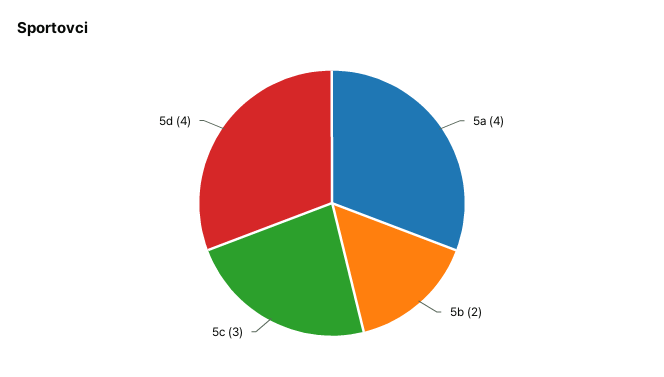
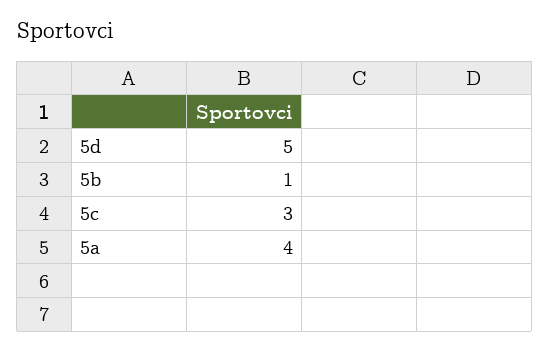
  {
    "5a": 4,
-   "5b": 2,
+   "5b": 1,
    "5c": 3,
-   "5d": 4
+   "5d": 5
  }

